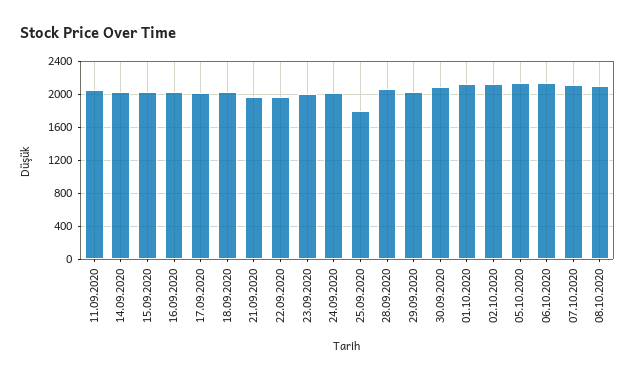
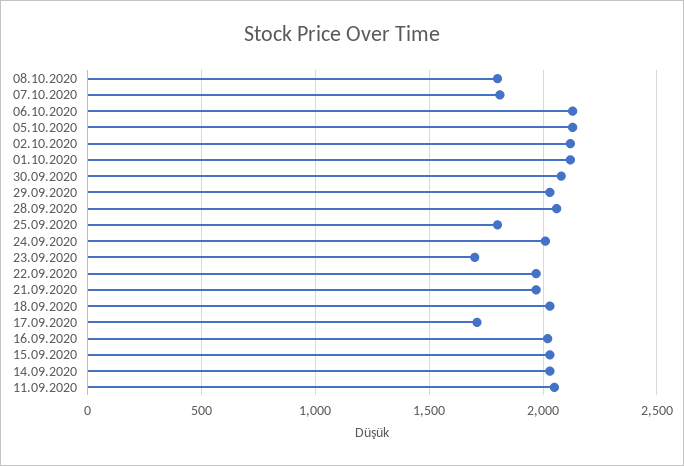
  {
    "11.09.2020": 2050,
    "14.09.2020": 2050,
    "15.09.2020": 2050,
    "16.09.2020": 2000,
-   "17.09.2020": 2000,
+   "17.09.2020": 1700,
    "18.09.2020": 2050,
    "21.09.2020": 1950,
    "22.09.2020": 1950,
-   "23.09.2020": 2000,
+   "23.09.2020": 1700,
    "24.09.2020": 2000,
    "25.09.2020": 1800,
    "28.09.2020": 2050,
    "29.09.2020": 2050,
    "30.09.2020": 2100,
    "01.10.2020": 2100,
    "02.10.2020": 2100,
    "05.10.2020": 2150,
    "06.10.2020": 2150,
-   "07.10.2020": 2100,
+   "07.10.2020": 1800,
-   "08.10.2020": 2100
+   "08.10.2020": 1800
  }

